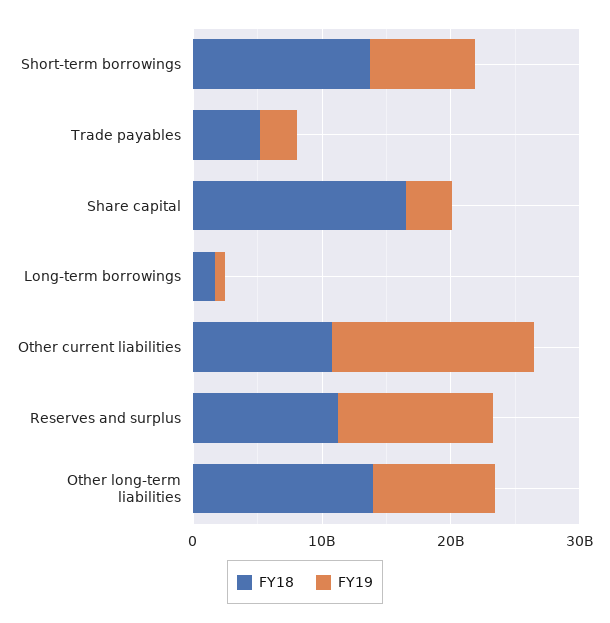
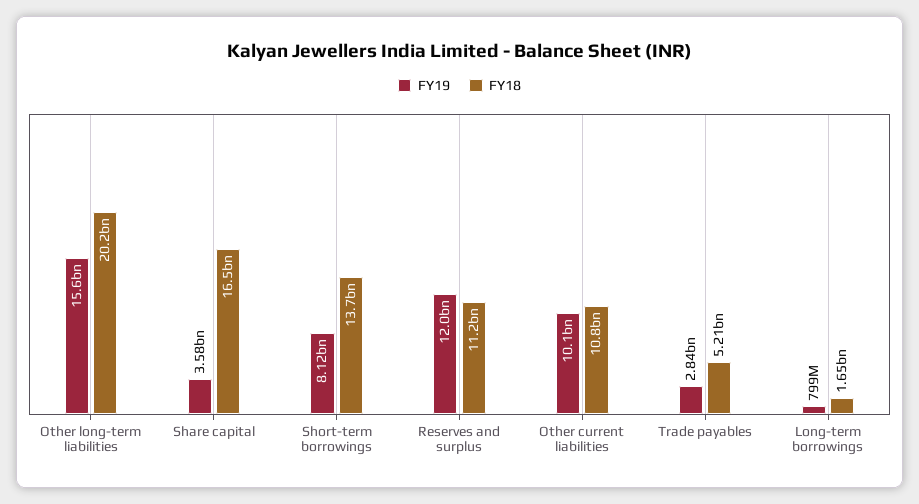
  {
    "FY18": {
      "Short-term borrowings": 13700000000,
      "Trade payables": 5210000000,
      "Share capital": 16500000000,
      "Long-term borrowings": 1650000000,
      "Other current liabilities": 10800000000,
      "Reserves and surplus": 11200000000,
-     "Other long-term liabilities": 14000000000
+     "Other long-term liabilities": 20200000000
    },
    "FY19": {
      "Short-term borrowings": 8120000000,
      "Trade payables": 2840000000,
      "Share capital": 3580000000,
      "Long-term borrowings": 799000000,
-     "Other current liabilities": 16000000000,
+     "Other current liabilities": 10100000000,
      "Reserves and surplus": 12000000000,
-     "Other long-term liabilities": 10000000000
+     "Other long-term liabilities": 15600000000
    }
  }

